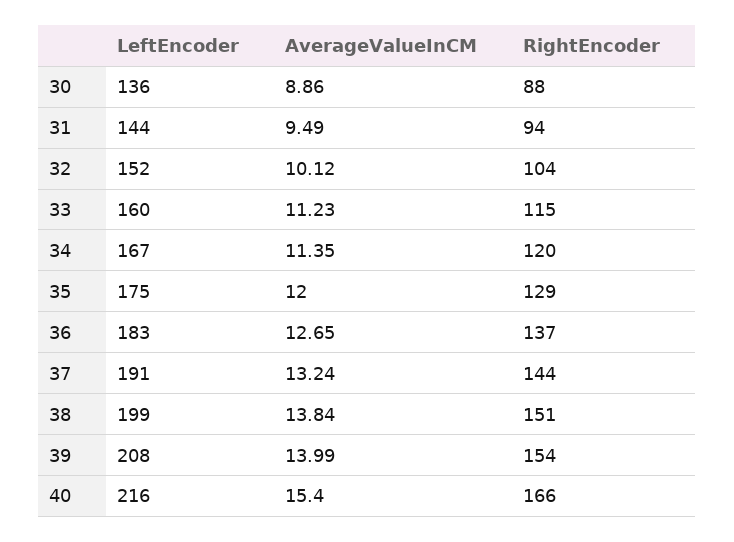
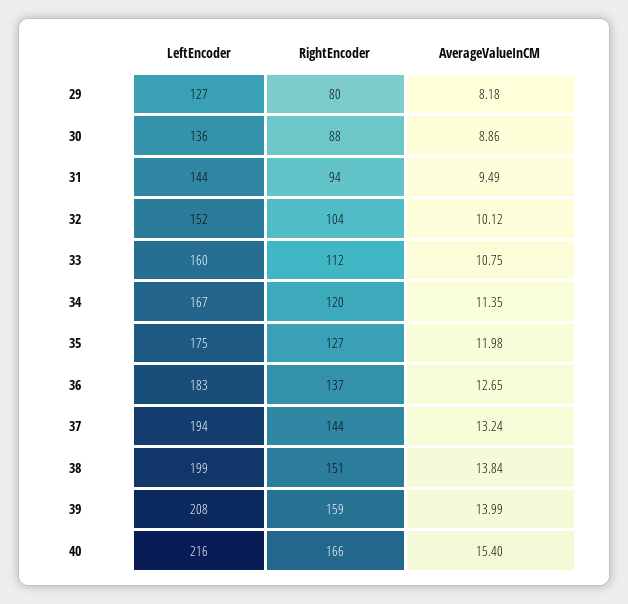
  {
    "LeftEncoder": {
      "30": 136,
      "31": 144,
      "32": 152,
      "33": 160,
      "34": 167,
      "35": 175,
      "36": 183,
-     "37": 191,
+     "37": 194,
      "38": 199,
      "39": 208,
-     "40": 216
+     "40": 216,
+     "29": 127
    },
    "AverageValueInCM": {
      "30": 8.86,
      "31": 9.49,
      "32": 10.12,
-     "33": 11.23,
+     "33": 10.75,
      "34": 11.35,
-     "35": 12,
+     "35": 11.98,
      "36": 12.65,
      "37": 13.24,
      "38": 13.84,
      "39": 13.99,
-     "40": 15.4
+     "40": 15.4,
+     "29": 8.18
    },
    "RightEncoder": {
      "30": 88,
      "31": 94,
      "32": 104,
-     "33": 115,
+     "33": 112,
      "34": 120,
-     "35": 129,
+     "35": 127,
      "36": 137,
      "37": 144,
      "38": 151,
-     "39": 154,
+     "39": 159,
-     "40": 166
+     "40": 166,
+     "29": 80
    }
  }

